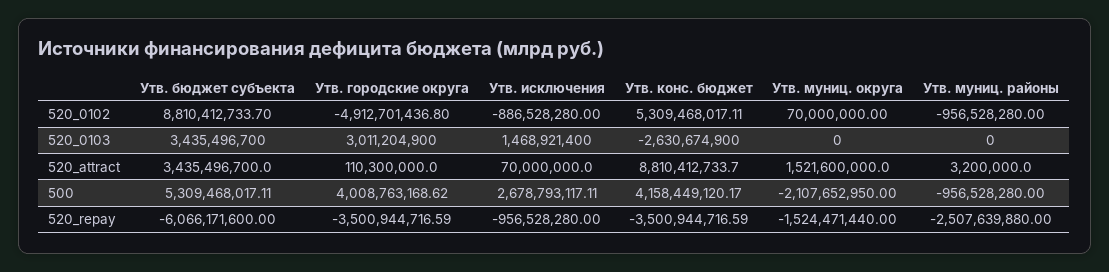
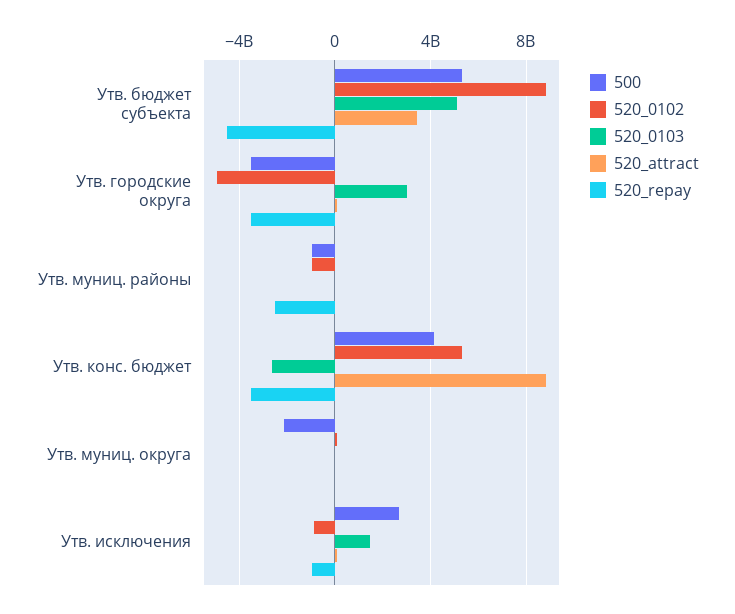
  {
    "520_0102": {
      "Утв. бюджет субъекта": 8810412733.7,
      "Утв. городские округа": -4912701436.8,
      "Утв. исключения": -886528280,
      "Утв. конс. бюджет": 5309468017.11,
      "Утв. муниц. округа": 70000000,
      "Утв. муниц. районы": -956528280
    },
    "520_0103": {
-     "Утв. бюджет субъекта": 3435496700,
+     "Утв. бюджет субъекта": 5000000000,
      "Утв. городские округа": 3011204900,
      "Утв. исключения": 1468921400,
      "Утв. конс. бюджет": -2630674900,
      "Утв. муниц. округа": 0,
      "Утв. муниц. районы": 0
    },
    "520_attract": {
      "Утв. бюджет субъекта": 3435496700,
      "Утв. городские округа": 110300000,
      "Утв. исключения": 70000000,
      "Утв. конс. бюджет": 8810412733.7,
-     "Утв. муниц. округа": 1521600000,
+     "Утв. муниц. округа": 0,
      "Утв. муниц. районы": 3200000
    },
    "500": {
      "Утв. бюджет субъекта": 5309468017.11,
-     "Утв. городские округа": 4008763168.62,
+     "Утв. городские округа": -3500000000,
      "Утв. исключения": 2678793117.11,
      "Утв. конс. бюджет": 4158449120.17,
      "Утв. муниц. округа": -2107652950,
      "Утв. муниц. районы": -956528280
    },
    "520_repay": {
-     "Утв. бюджет субъекта": -6066171600,
+     "Утв. бюджет субъекта": -4500000000,
      "Утв. городские округа": -3500944716.59,
      "Утв. исключения": -956528280,
      "Утв. конс. бюджет": -3500944716.59,
-     "Утв. муниц. округа": -1524471440,
+     "Утв. муниц. округа": 0,
      "Утв. муниц. районы": -2507639880
    }
  }

